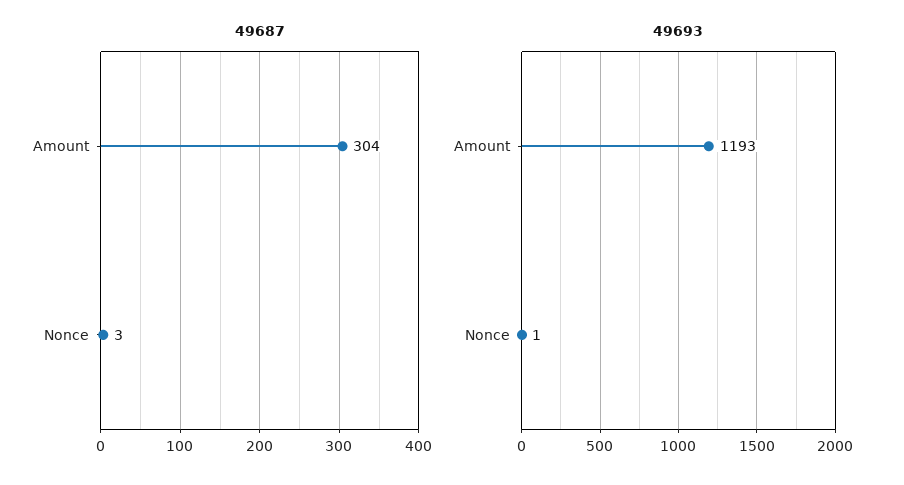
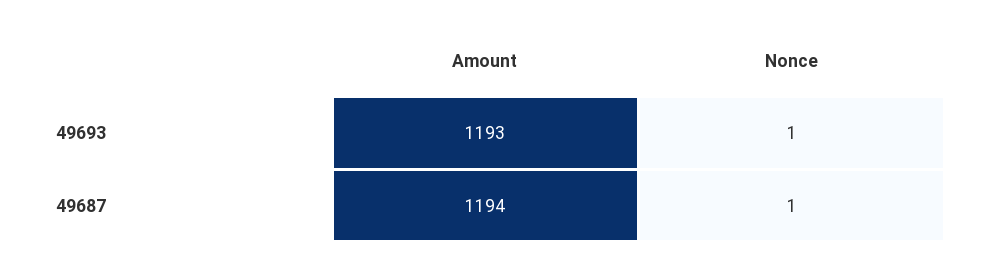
  {
    "49687": {
-     "Amount": 304,
+     "Amount": 1194,
-     "Nonce": 3
+     "Nonce": 1
    },
    "49693": {
      "Amount": 1193,
      "Nonce": 1
    }
  }

